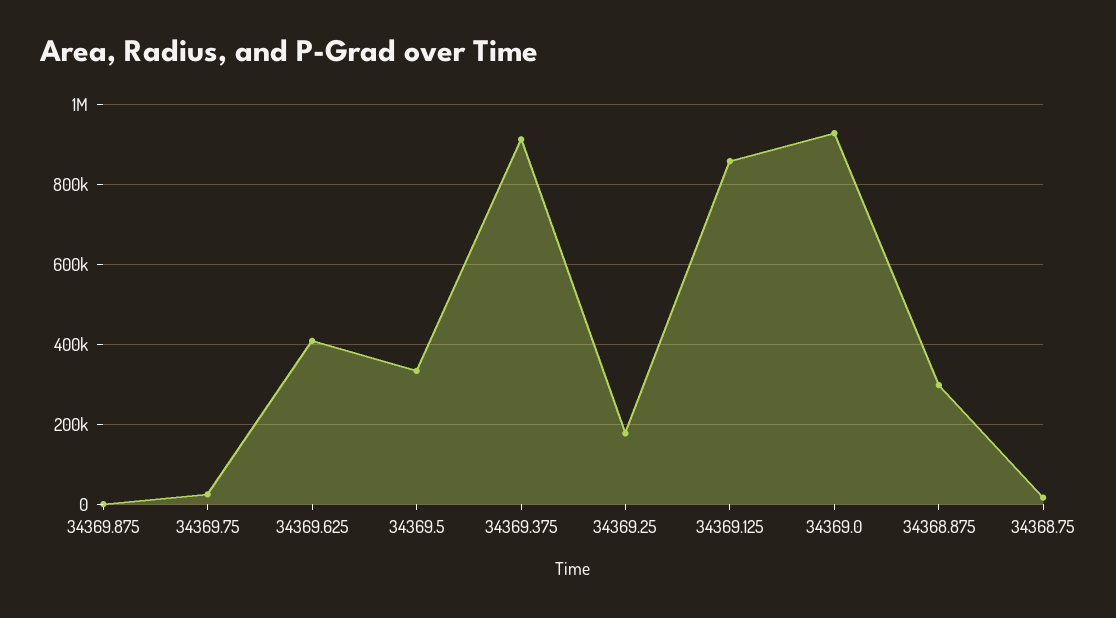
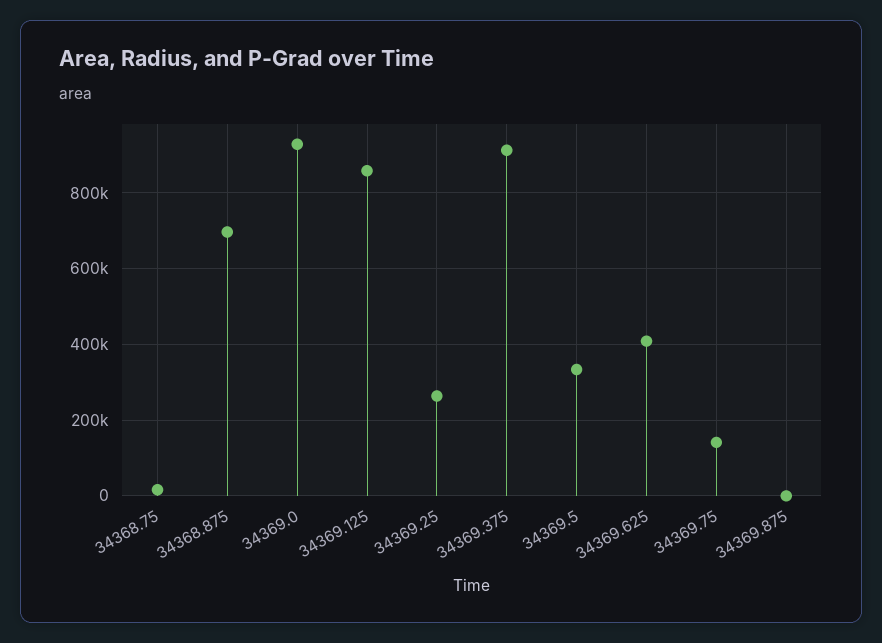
  {
    "34369.875": 0,
-   "34369.75": 20000,
+   "34369.75": 140000,
    "34369.625": 400000,
    "34369.5": 340000,
    "34369.375": 920000,
-   "34369.25": 180000,
+   "34369.25": 260000,
    "34369.125": 860000,
    "34369.0": 920000,
-   "34368.875": 300000,
+   "34368.875": 700000,
    "34368.75": 20000
  }

